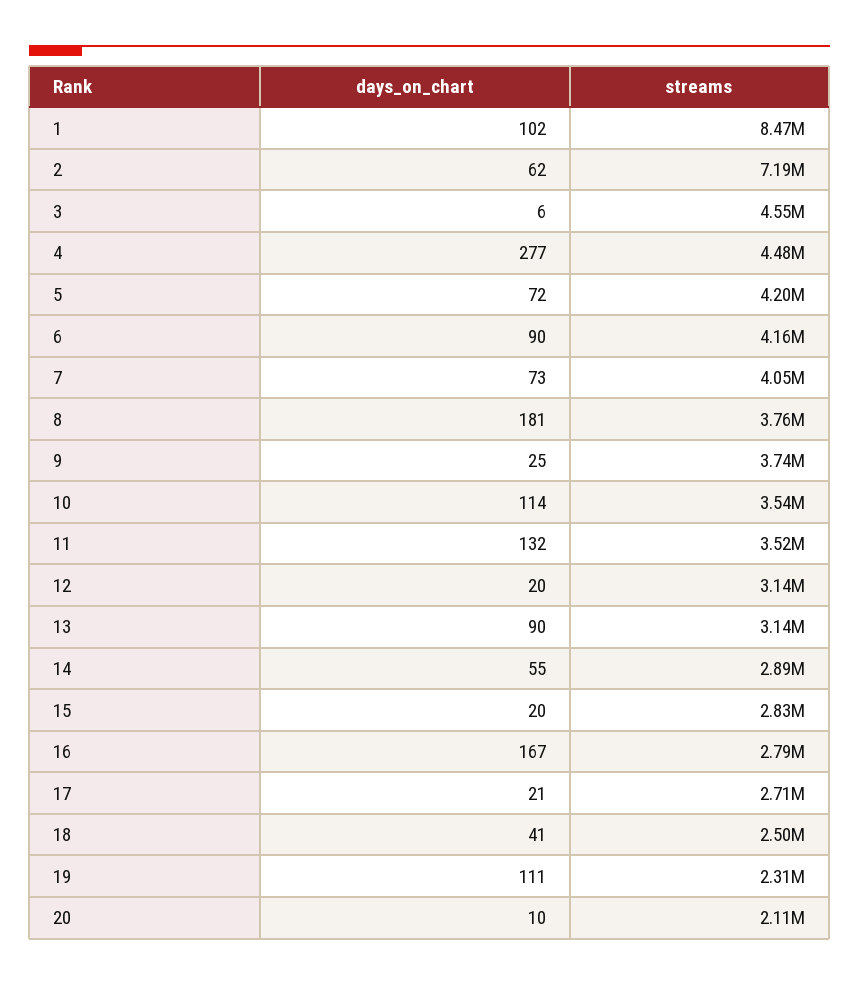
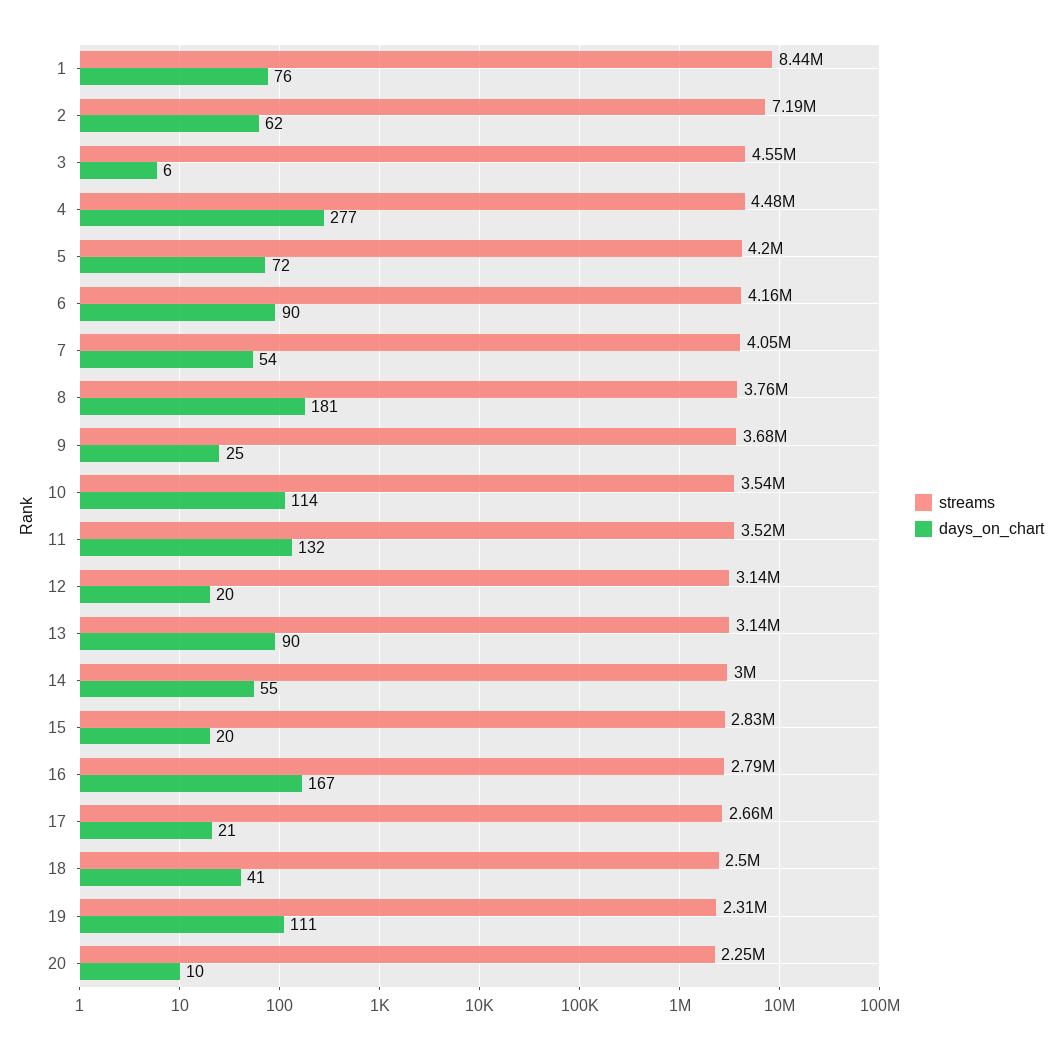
  {
    "days_on_chart": {
-     "1": 102,
+     "1": 76,
      "2": 62,
      "3": 6,
      "4": 277,
      "5": 72,
      "6": 90,
-     "7": 73,
+     "7": 54,
      "8": 181,
      "9": 25,
      "10": 114,
      "11": 132,
      "12": 20,
      "13": 90,
      "14": 55,
      "15": 20,
      "16": 167,
      "17": 21,
      "18": 41,
      "19": 111,
      "20": 10
    },
    "streams": {
-     "1": 8470000,
+     "1": 8440000,
      "2": 7190000,
      "3": 4550000,
      "4": 4480000,
      "5": 4200000,
      "6": 4160000,
      "7": 4050000,
      "8": 3760000,
-     "9": 3740000,
+     "9": 3680000,
      "10": 3540000,
      "11": 3520000,
      "12": 3140000,
      "13": 3140000,
-     "14": 2890000,
+     "14": 3000000,
      "15": 2830000,
      "16": 2790000,
-     "17": 2710000,
+     "17": 2660000,
      "18": 2500000,
      "19": 2310000,
-     "20": 2110000
+     "20": 2250000
    }
  }

